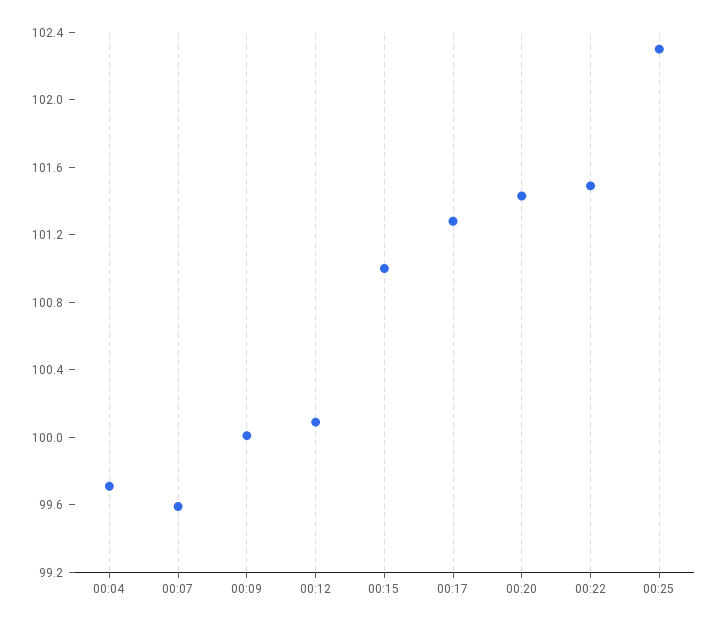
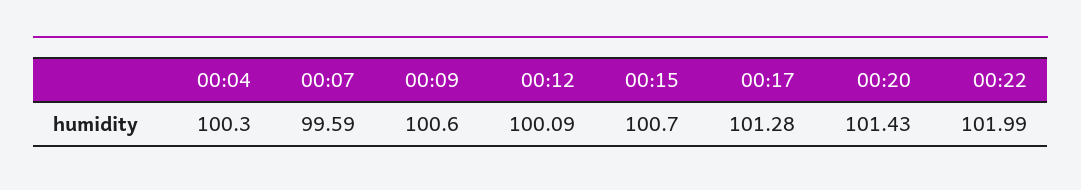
  {
-   "00:04": 99.7,
+   "00:04": 100.3,
    "00:07": 99.59,
-   "00:09": 100,
+   "00:09": 100.6,
    "00:12": 100.09,
-   "00:15": 101,
+   "00:15": 100.7,
    "00:17": 101.28,
    "00:20": 101.43,
-   "00:22": 101.5,
+   "00:22": 101.99
-   "00:25": 102.3
  }

